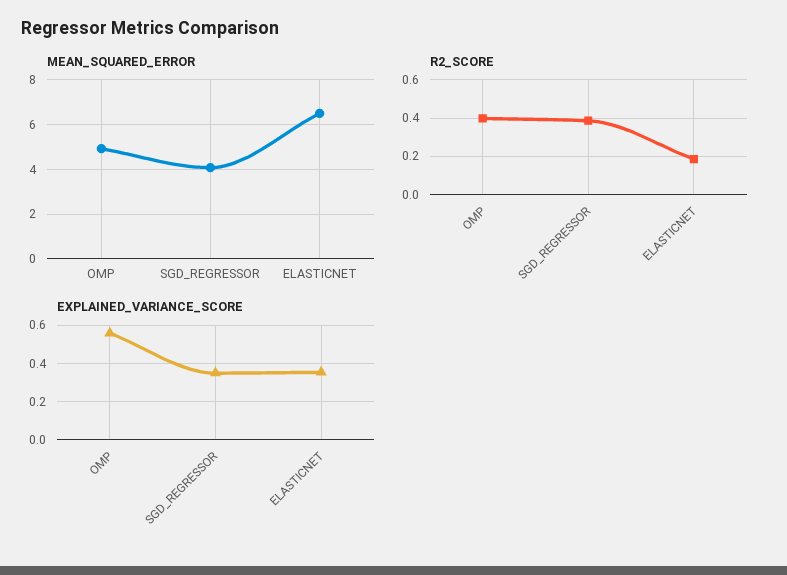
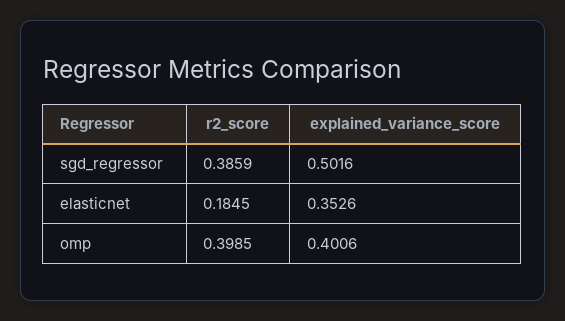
  {
-   "MEAN_SQUARED_ERROR": {
-     "OMP": 5,
-     "SGD_REGRESSOR": 4,
-     "ELASTICNET": 6.5
-   },
    "R2_SCORE": {
      "OMP": 0.3985,
      "SGD_REGRESSOR": 0.3859,
      "ELASTICNET": 0.1845
    },
    "EXPLAINED_VARIANCE_SCORE": {
-     "OMP": 0.55,
+     "OMP": 0.4006,
-     "SGD_REGRESSOR": 0.35,
+     "SGD_REGRESSOR": 0.5016,
      "ELASTICNET": 0.3526
    }
  }

